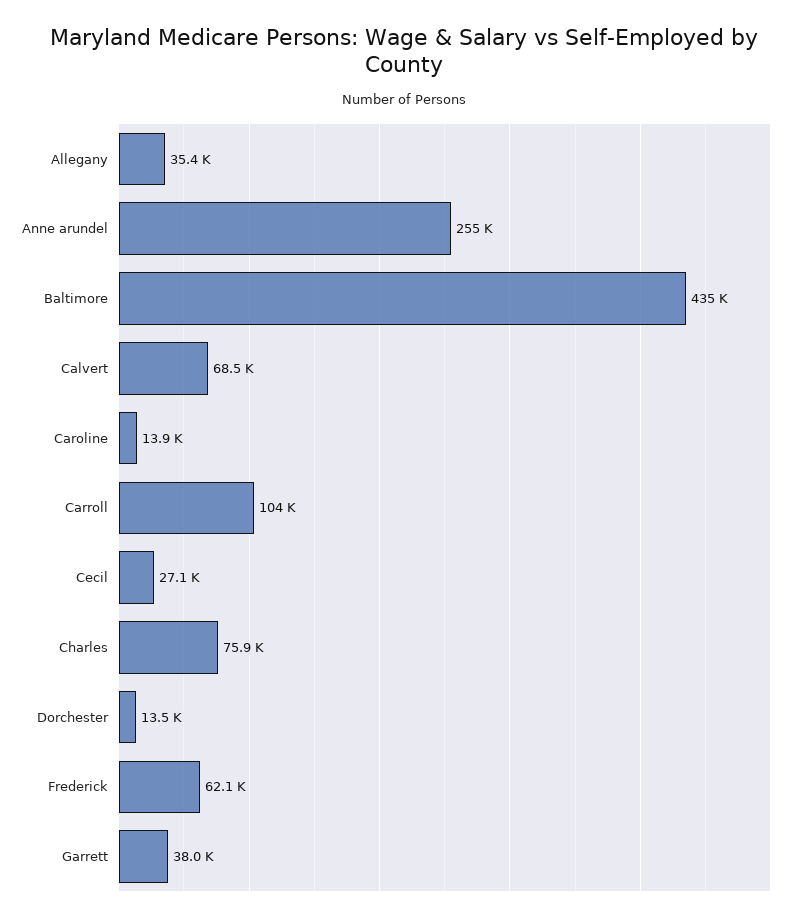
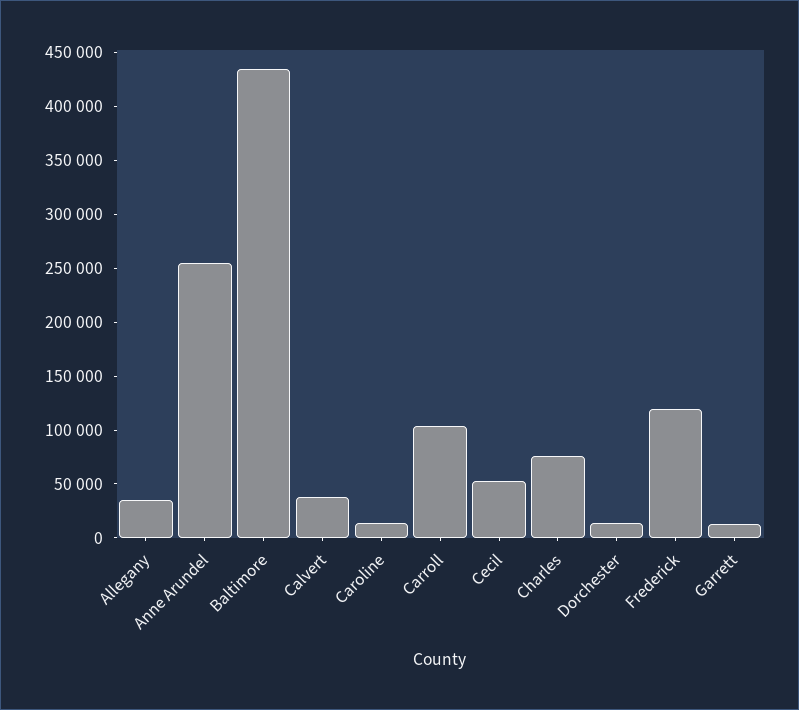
  {
    "Allegany": 35400,
    "Anne arundel": 255000,
    "Baltimore": 435000,
-   "Calvert": 68500,
+   "Calvert": 40000,
    "Caroline": 13900,
    "Carroll": 104000,
-   "Cecil": 27100,
+   "Cecil": 50000,
    "Charles": 75900,
    "Dorchester": 13500,
-   "Frederick": 62100,
+   "Frederick": 120000,
-   "Garrett": 38000
+   "Garrett": 10000
  }

